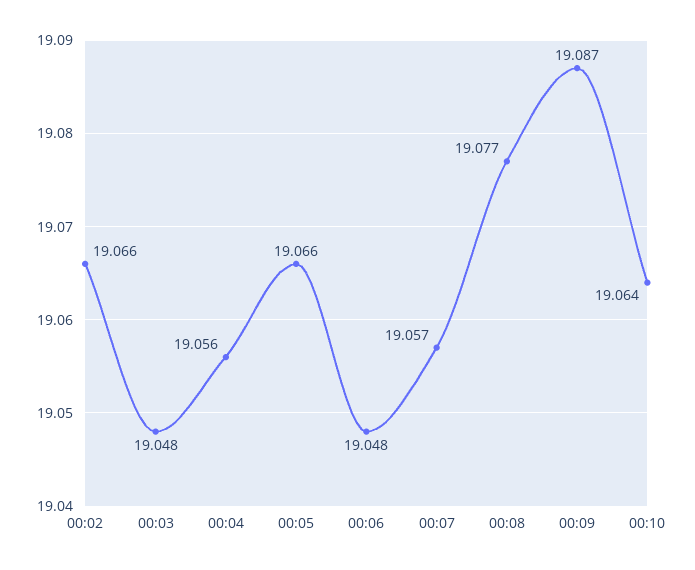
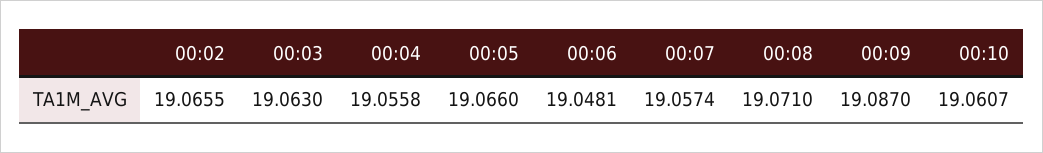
  {
    "00:02": 19.0655,
-   "00:03": 19.048,
+   "00:03": 19.063,
    "00:04": 19.0558,
    "00:05": 19.066,
    "00:06": 19.0481,
    "00:07": 19.0574,
-   "00:08": 19.077,
+   "00:08": 19.071,
    "00:09": 19.087,
-   "00:10": 19.064
+   "00:10": 19.0607
  }

